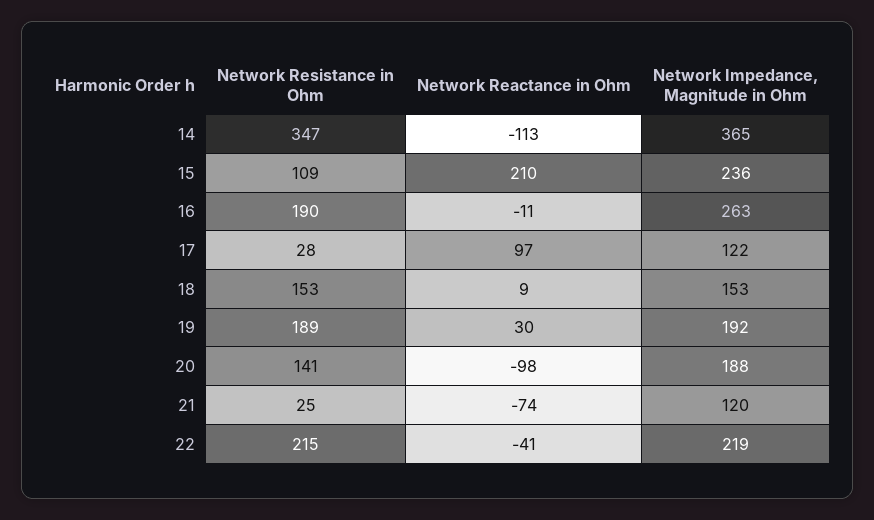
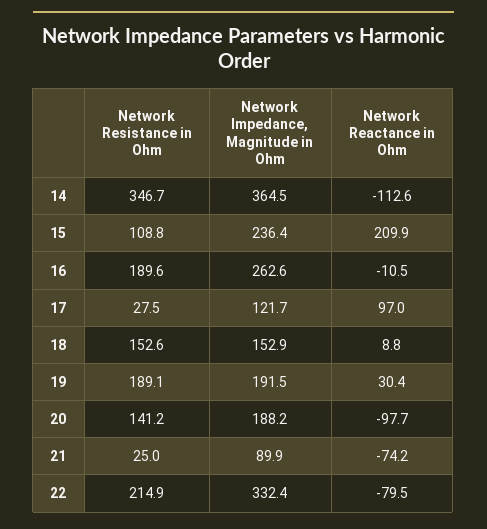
  {
    "Network Resistance in Ohm": {
      "14": 346.7,
      "15": 108.8,
      "16": 189.6,
      "17": 27.5,
      "18": 152.6,
      "19": 189.1,
      "20": 141.2,
      "21": 25,
      "22": 214.9
    },
    "Network Reactance in Ohm": {
      "14": -112.6,
      "15": 209.9,
      "16": -10.5,
      "17": 97,
      "18": 8.8,
      "19": 30.4,
      "20": -97.7,
      "21": -74.2,
-     "22": -41
+     "22": -79.5
    },
    "Network Impedance, Magnitude in Ohm": {
      "14": 364.5,
      "15": 236.4,
      "16": 262.6,
      "17": 121.7,
      "18": 152.9,
      "19": 191.5,
      "20": 188.2,
-     "21": 120,
+     "21": 89.9,
-     "22": 219
+     "22": 332.4
    }
  }

